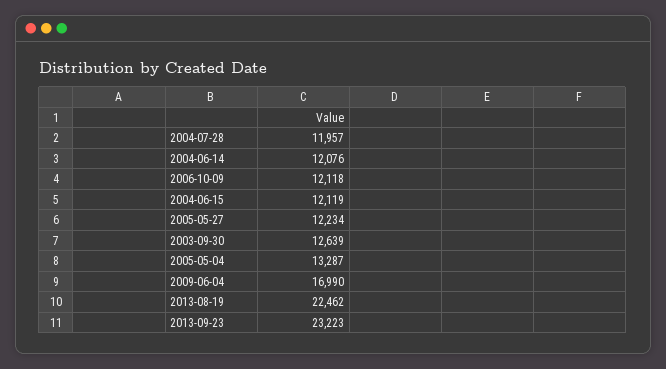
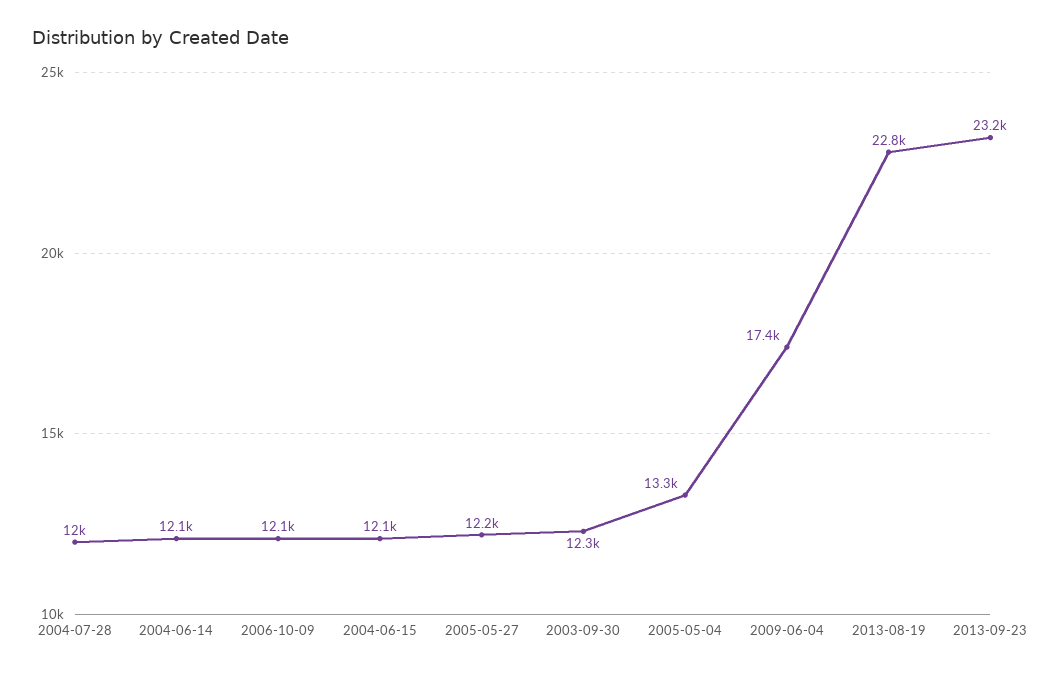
  {
    "2004-07-28": 11957,
    "2004-06-14": 12076,
    "2006-10-09": 12118,
    "2004-06-15": 12119,
    "2005-05-27": 12234,
-   "2003-09-30": 12639,
+   "2003-09-30": 12300,
    "2005-05-04": 13287,
-   "2009-06-04": 16990,
+   "2009-06-04": 17400,
-   "2013-08-19": 22462,
+   "2013-08-19": 22800,
    "2013-09-23": 23223
  }

